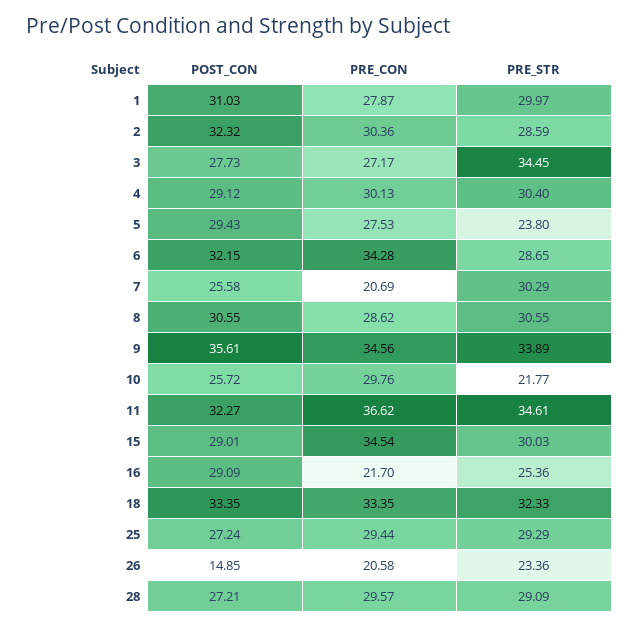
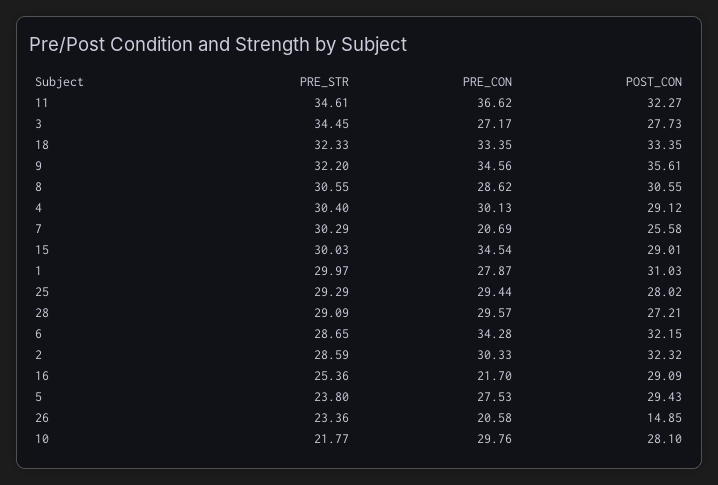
  {
    "POST_CON": {
      "1": 31.03,
      "2": 32.32,
      "3": 27.73,
      "4": 29.12,
      "5": 29.43,
      "6": 32.15,
      "7": 25.58,
      "8": 30.55,
      "9": 35.61,
-     "10": 25.72,
+     "10": 28.1,
      "11": 32.27,
      "15": 29.01,
      "16": 29.09,
      "18": 33.35,
-     "25": 27.24,
+     "25": 28.02,
      "26": 14.85,
      "28": 27.21
    },
    "PRE_CON": {
      "1": 27.87,
-     "2": 30.36,
+     "2": 30.33,
      "3": 27.17,
      "4": 30.13,
      "5": 27.53,
      "6": 34.28,
      "7": 20.69,
      "8": 28.62,
      "9": 34.56,
      "10": 29.76,
      "11": 36.62,
      "15": 34.54,
      "16": 21.7,
      "18": 33.35,
      "25": 29.44,
      "26": 20.58,
      "28": 29.57
    },
    "PRE_STR": {
      "1": 29.97,
      "2": 28.59,
      "3": 34.45,
      "4": 30.4,
      "5": 23.8,
      "6": 28.65,
      "7": 30.29,
      "8": 30.55,
-     "9": 33.89,
+     "9": 32.2,
      "10": 21.77,
      "11": 34.61,
      "15": 30.03,
      "16": 25.36,
      "18": 32.33,
      "25": 29.29,
      "26": 23.36,
      "28": 29.09
    }
  }

